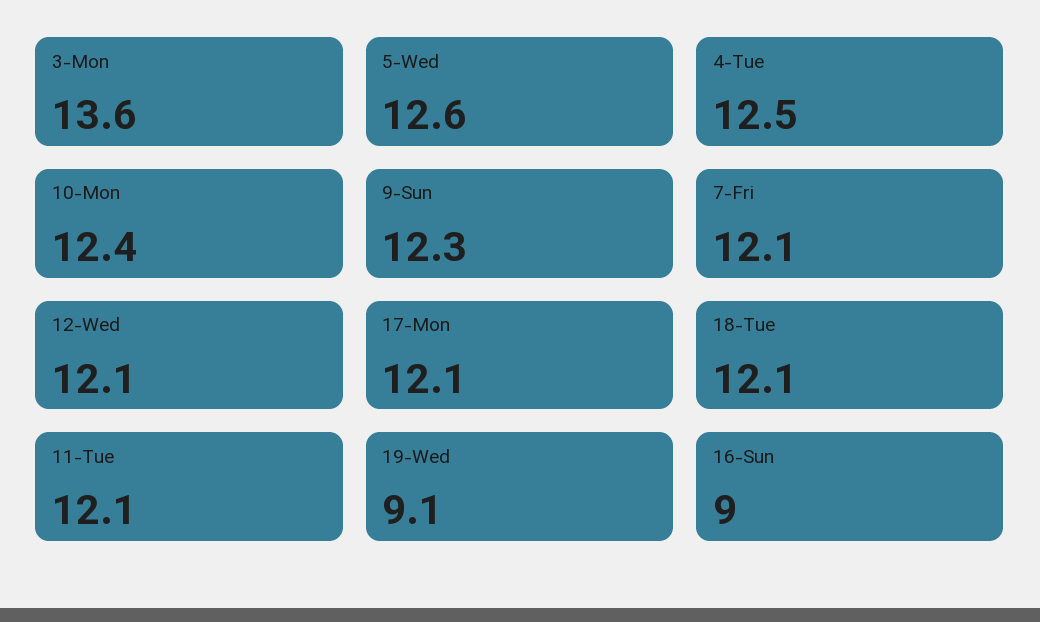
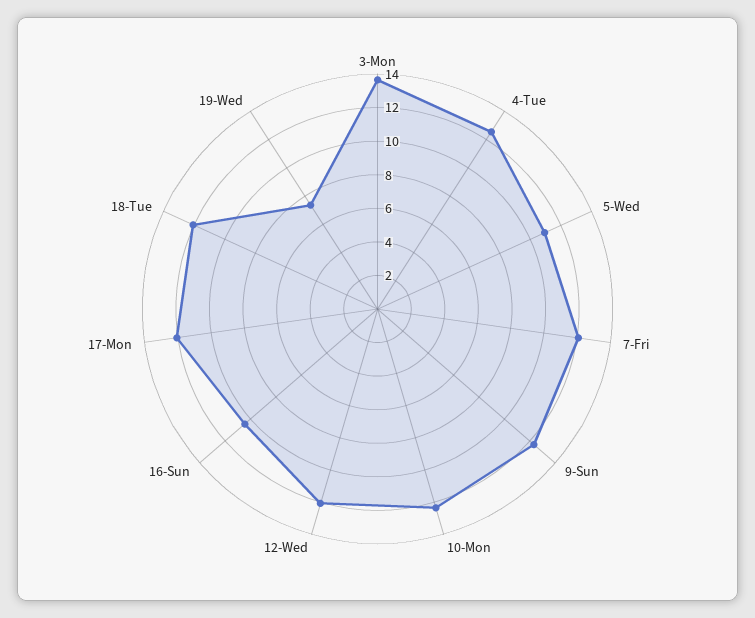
  {
    "3-Mon": 13.6,
-   "5-Wed": 12.6,
+   "5-Wed": 11,
    "4-Tue": 12.5,
    "10-Mon": 12.4,
    "9-Sun": 12.3,
    "7-Fri": 12.1,
    "12-Wed": 12.1,
    "17-Mon": 12.1,
    "18-Tue": 12.1,
-   "11-Tue": 12.1,
-   "19-Wed": 9.1,
+   "19-Wed": 7.5,
-   "16-Sun": 9
+   "16-Sun": 10.5
  }

